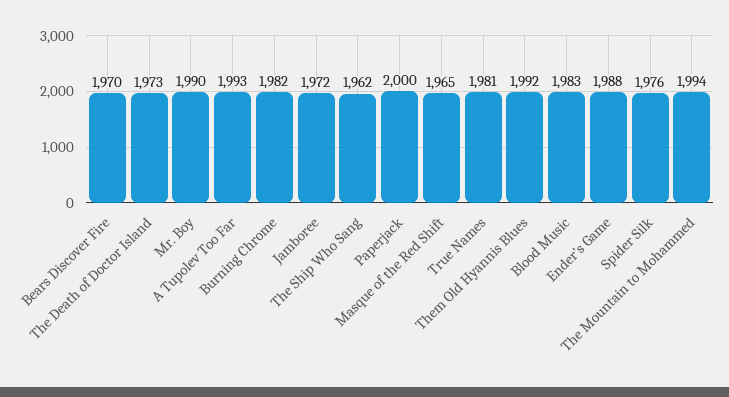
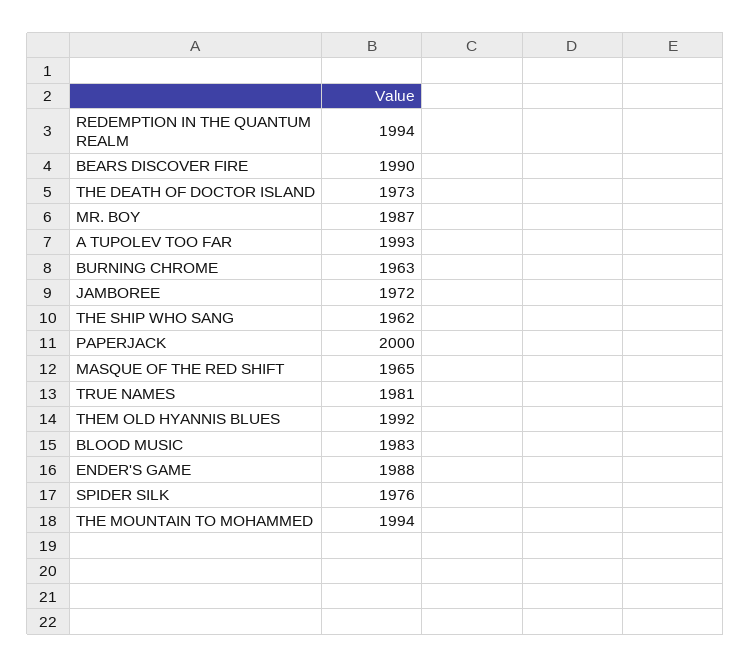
  {
-   "Bears Discover Fire": 1970,
+   "Bears Discover Fire": 1990,
    "The Death of Doctor Island": 1973,
-   "Mr. Boy": 1990,
+   "Mr. Boy": 1987,
    "A Tupolev Too Far": 1993,
-   "Burning Chrome": 1982,
+   "Burning Chrome": 1963,
    "Jamboree": 1972,
    "The Ship Who Sang": 1962,
    "Paperjack": 2000,
    "Masque of the Red Shift": 1965,
    "True Names": 1981,
    "Them Old Hyannis Blues": 1992,
    "Blood Music": 1983,
    "Ender's Game": 1988,
    "Spider Silk": 1976,
-   "The Mountain to Mohammed": 1994
+   "The Mountain to Mohammed": 1994,
+   "REDEMPTION IN THE QUANTUM REALM": 1994
  }

